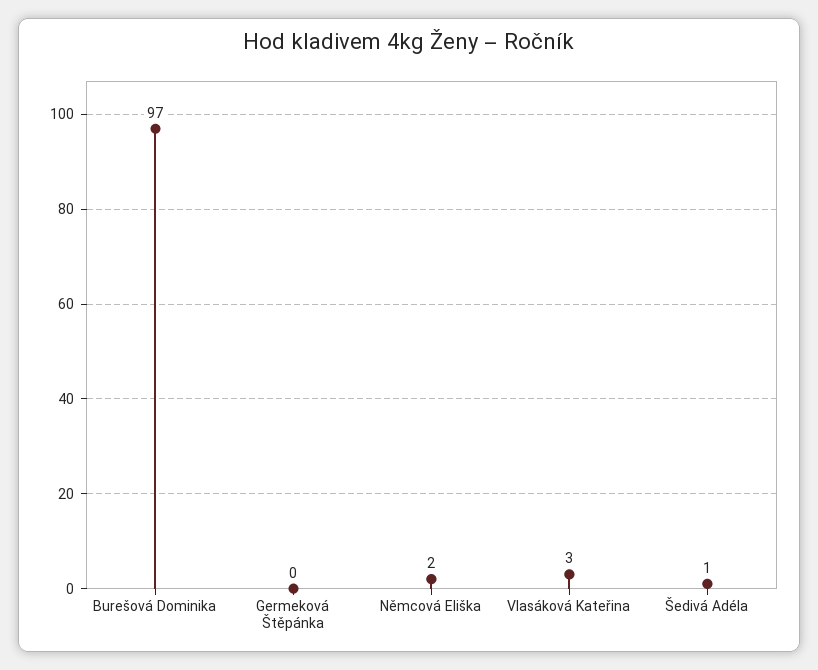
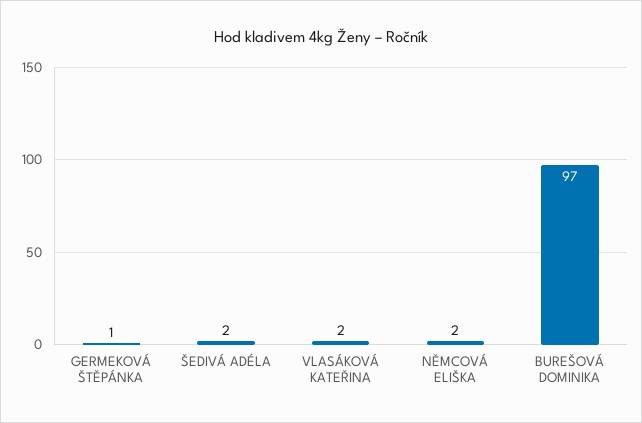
  {
    "Burešová Dominika": 97,
-   "Germeková Štěpánka": 0,
+   "Germeková Štěpánka": 1,
    "Němcová Eliška": 2,
-   "Vlasáková Kateřina": 3,
+   "Vlasáková Kateřina": 2,
-   "Šedivá Adéla": 1
+   "Šedivá Adéla": 2
  }

